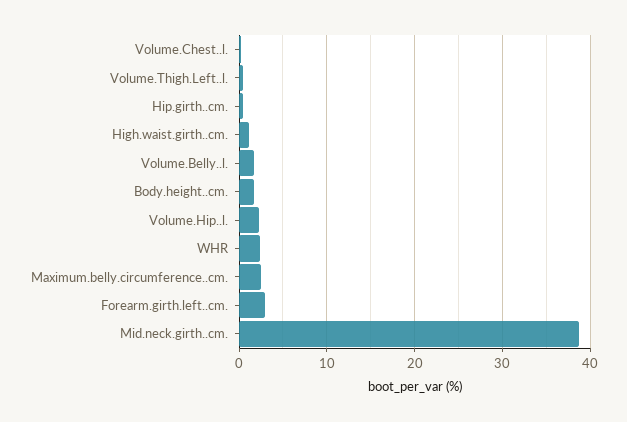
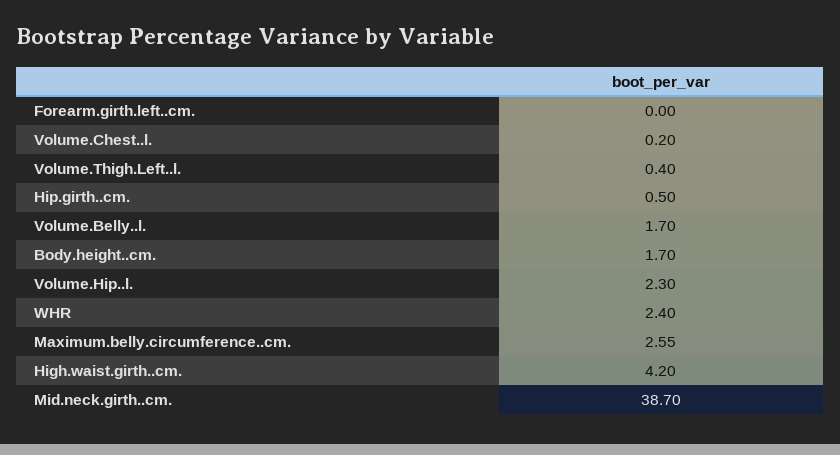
  {
    "Volume.Chest..l.": 0.2,
    "Volume.Thigh.Left..l.": 0.4,
    "Hip.girth..cm.": 0.5,
-   "High.waist.girth..cm.": 1,
+   "High.waist.girth..cm.": 4.2,
    "Volume.Belly..l.": 1.7,
    "Body.height..cm.": 1.7,
    "Volume.Hip..l.": 2.3,
    "WHR": 2.4,
    "Maximum.belly.circumference..cm.": 2.55,
-   "Forearm.girth.left..cm.": 3,
+   "Forearm.girth.left..cm.": 0,
    "Mid.neck.girth..cm.": 38.7
  }

